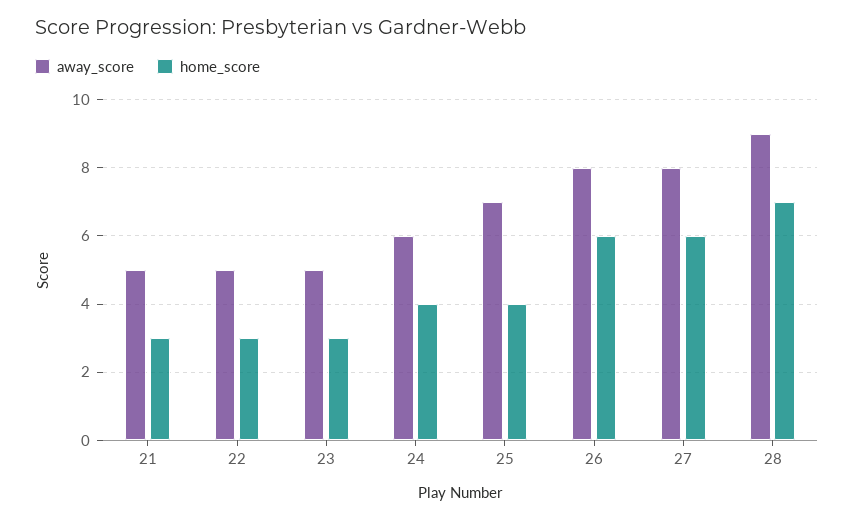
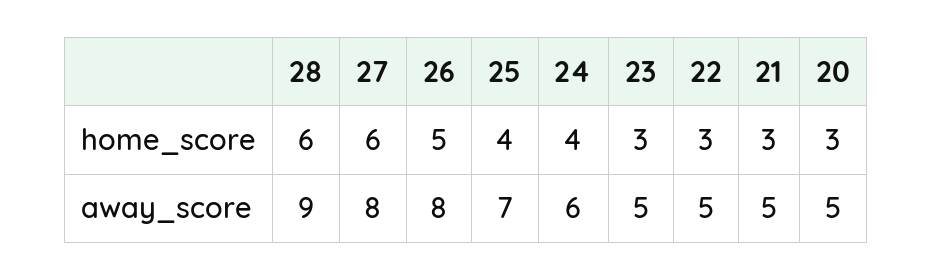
  {
    "away_score": {
      "21": 5,
      "22": 5,
      "23": 5,
      "24": 6,
      "25": 7,
      "26": 8,
      "27": 8,
-     "28": 9
+     "28": 9,
+     "20": 5
    },
    "home_score": {
      "21": 3,
      "22": 3,
      "23": 3,
      "24": 4,
      "25": 4,
-     "26": 6,
+     "26": 5,
      "27": 6,
-     "28": 7
+     "28": 6,
+     "20": 3
    }
  }

